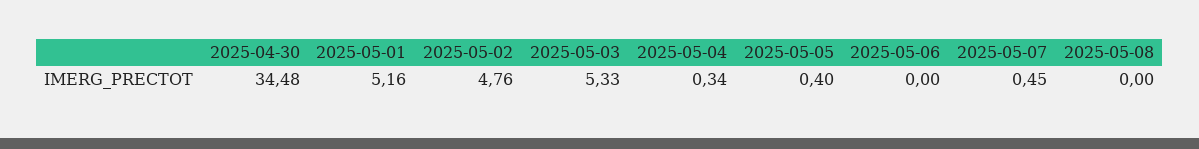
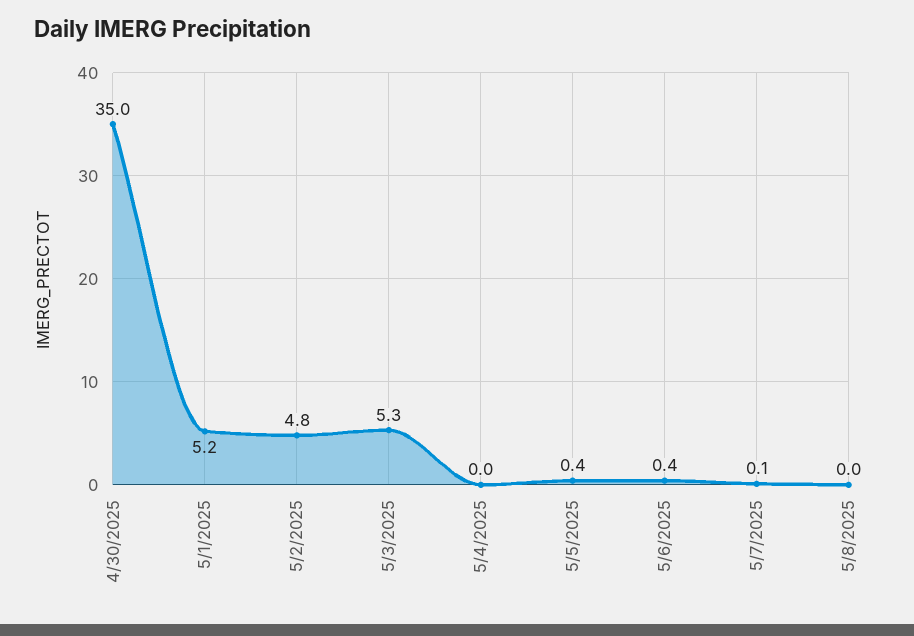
  {
-   "2025-04-30": 34.48,
+   "2025-04-30": 35,
    "2025-05-01": 5.16,
    "2025-05-02": 4.76,
    "2025-05-03": 5.33,
-   "2025-05-04": 0.34,
+   "2025-05-04": 0,
    "2025-05-05": 0.4,
-   "2025-05-06": 0,
+   "2025-05-06": 0.4,
-   "2025-05-07": 0.45,
+   "2025-05-07": 0.1,
    "2025-05-08": 0
  }

